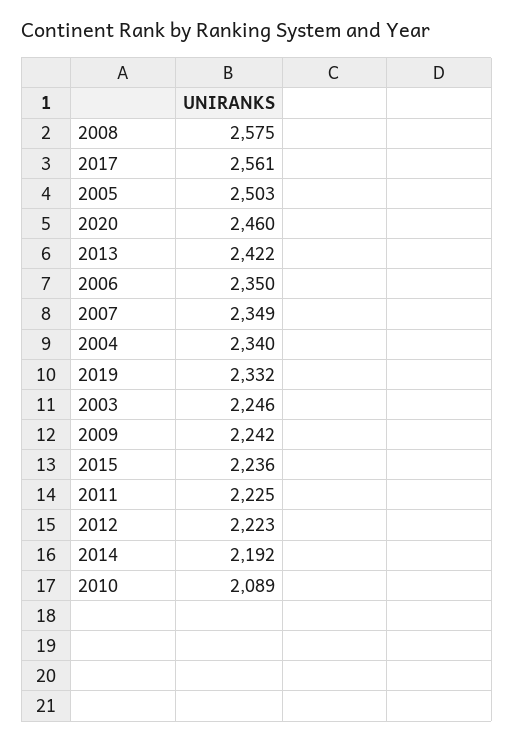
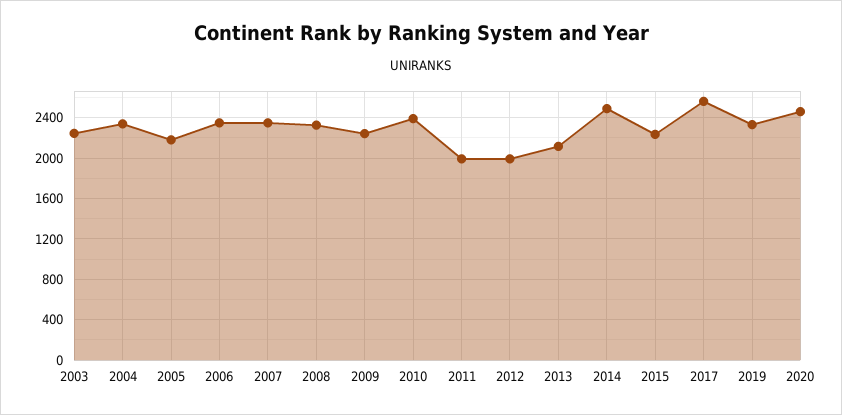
  {
-   "2008": 2575,
+   "2008": 2300,
    "2017": 2561,
-   "2005": 2503,
+   "2005": 2200,
    "2020": 2460,
-   "2013": 2422,
+   "2013": 2100,
    "2006": 2350,
    "2007": 2349,
    "2004": 2340,
    "2019": 2332,
    "2003": 2246,
    "2009": 2242,
    "2015": 2236,
-   "2011": 2225,
+   "2011": 2000,
-   "2012": 2223,
+   "2012": 2000,
-   "2014": 2192,
+   "2014": 2500,
-   "2010": 2089
+   "2010": 2400
  }

